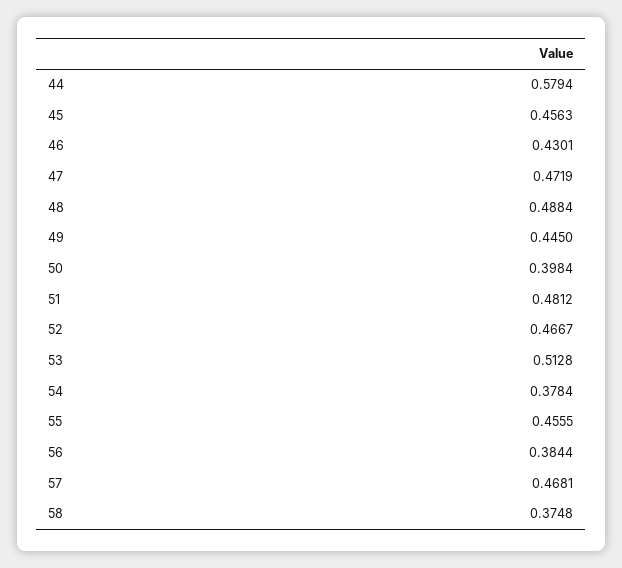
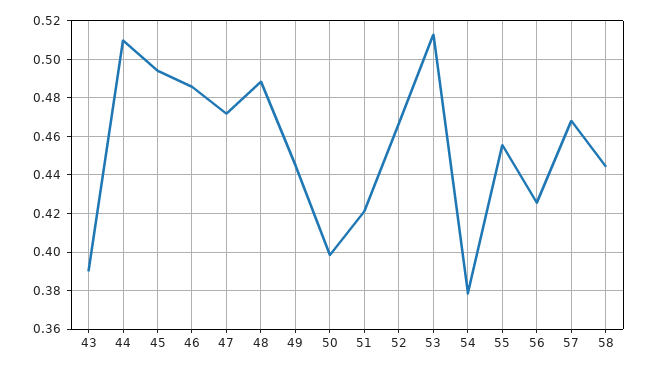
  {
-   "44": 0.5794,
+   "44": 0.51,
-   "45": 0.4563,
+   "45": 0.495,
-   "46": 0.4301,
+   "46": 0.485,
    "47": 0.4719,
    "48": 0.4884,
    "49": 0.445,
    "50": 0.3984,
-   "51": 0.4812,
+   "51": 0.42,
    "52": 0.4667,
    "53": 0.5128,
    "54": 0.3784,
    "55": 0.4555,
-   "56": 0.3844,
+   "56": 0.425,
    "57": 0.4681,
-   "58": 0.3748
+   "58": 0.445,
+   "43": 0.39
  }

